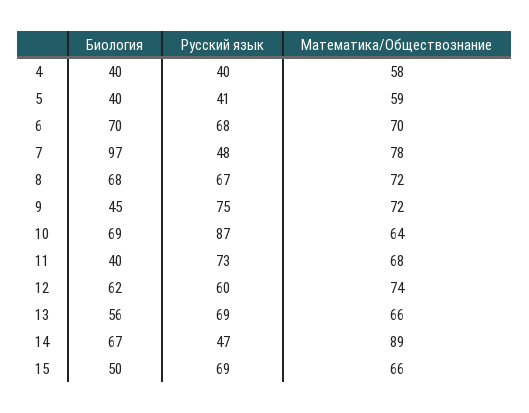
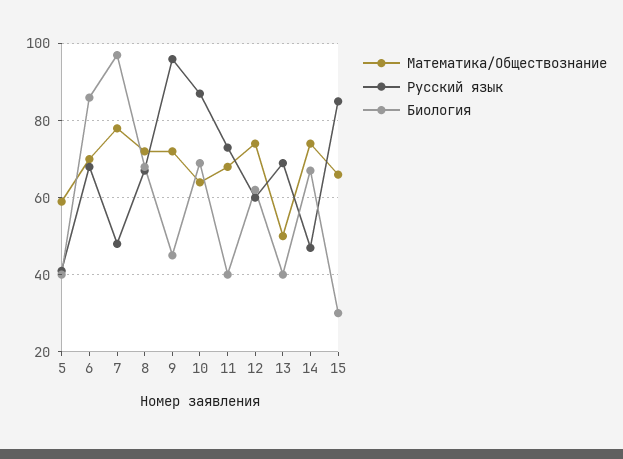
  {
    "Биология": {
-     "4": 40,
      "5": 40,
-     "6": 70,
+     "6": 85,
      "7": 97,
      "8": 68,
      "9": 45,
      "10": 69,
      "11": 40,
      "12": 62,
-     "13": 56,
+     "13": 40,
      "14": 67,
-     "15": 50
+     "15": 30
    },
    "Русский язык": {
-     "4": 40,
      "5": 41,
      "6": 68,
      "7": 48,
      "8": 67,
-     "9": 75,
+     "9": 95,
      "10": 87,
      "11": 73,
      "12": 60,
      "13": 69,
      "14": 47,
-     "15": 69
+     "15": 85
    },
    "Математика/Обществознание": {
-     "4": 58,
      "5": 59,
      "6": 70,
      "7": 78,
      "8": 72,
      "9": 72,
      "10": 64,
      "11": 68,
      "12": 74,
-     "13": 66,
+     "13": 50,
-     "14": 89,
+     "14": 75,
      "15": 66
    }
  }

